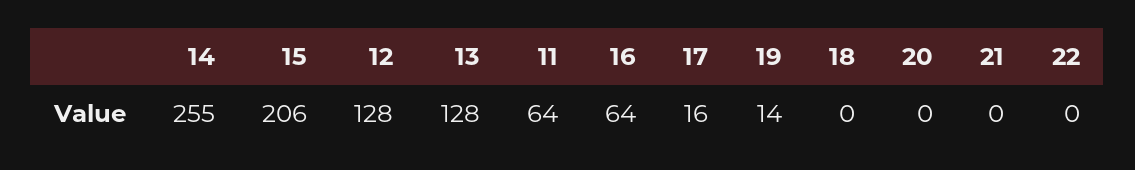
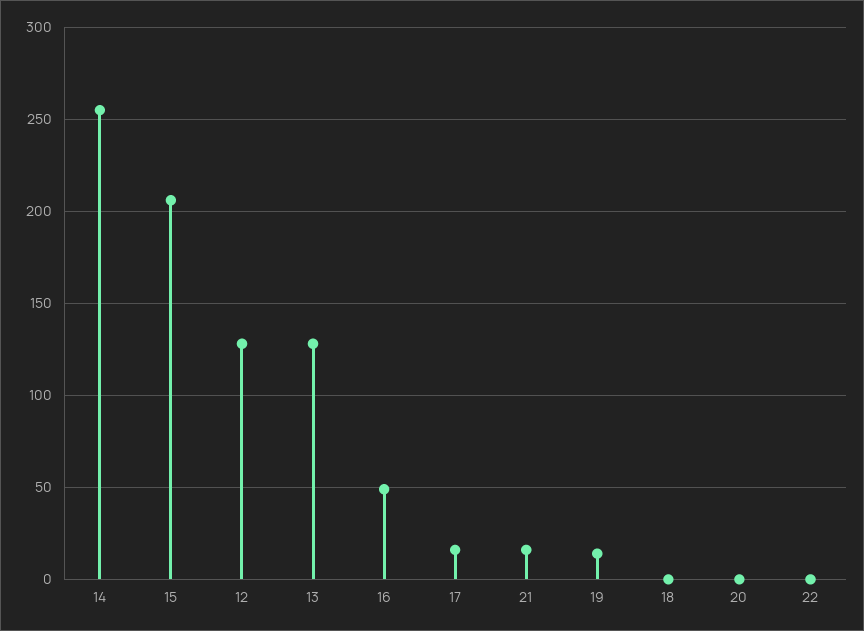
  {
    "14": 255,
    "15": 206,
    "12": 128,
    "13": 128,
-   "11": 64,
-   "16": 64,
+   "16": 50,
    "17": 16,
    "19": 14,
    "18": 0,
    "20": 0,
-   "21": 0,
+   "21": 15,
    "22": 0
  }

